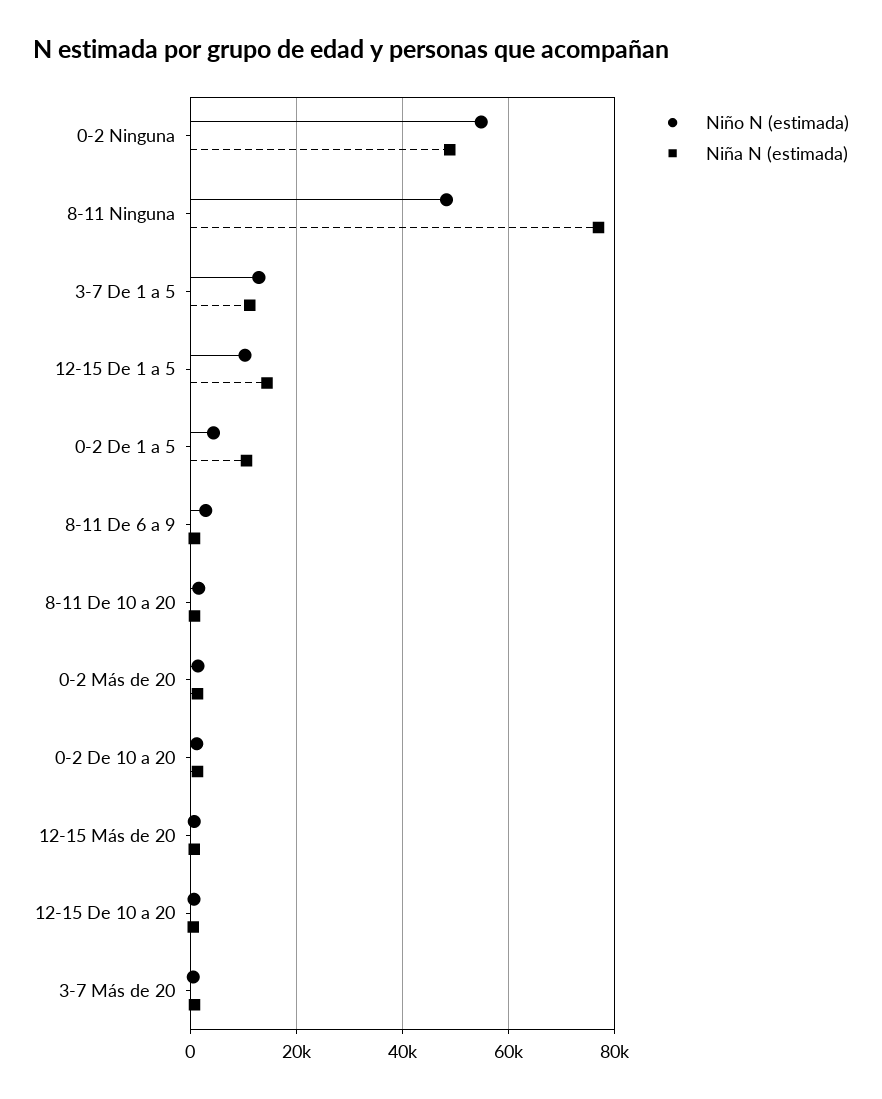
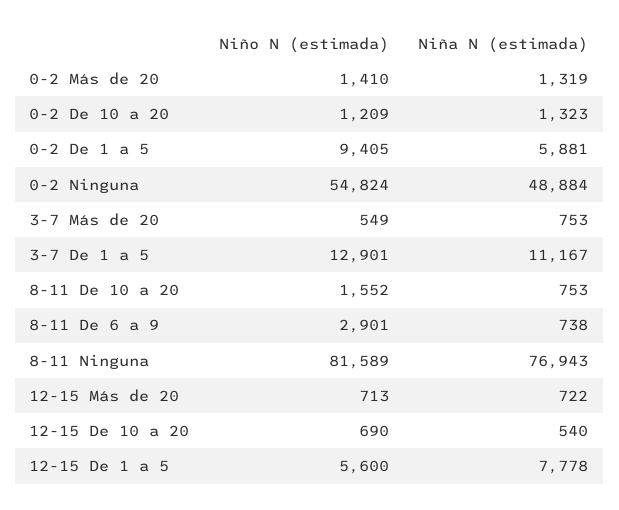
  {
    "Niño N (estimada)": {
      "0-2 Ninguna": 54824,
-     "8-11 Ninguna": 48000,
+     "8-11 Ninguna": 81589,
      "3-7 De 1 a 5": 12901,
-     "12-15 De 1 a 5": 10000,
+     "12-15 De 1 a 5": 5600,
-     "0-2 De 1 a 5": 4000,
+     "0-2 De 1 a 5": 9405,
      "8-11 De 6 a 9": 2901,
      "8-11 De 10 a 20": 1552,
      "0-2 Más de 20": 1410,
      "0-2 De 10 a 20": 1209,
      "12-15 Más de 20": 713,
      "12-15 De 10 a 20": 690,
      "3-7 Más de 20": 549
    },
    "Niña N (estimada)": {
      "0-2 Ninguna": 48884,
      "8-11 Ninguna": 76943,
      "3-7 De 1 a 5": 11167,
-     "12-15 De 1 a 5": 14000,
+     "12-15 De 1 a 5": 7778,
-     "0-2 De 1 a 5": 10000,
+     "0-2 De 1 a 5": 5881,
      "8-11 De 6 a 9": 738,
      "8-11 De 10 a 20": 753,
      "0-2 Más de 20": 1319,
      "0-2 De 10 a 20": 1323,
      "12-15 Más de 20": 722,
      "12-15 De 10 a 20": 540,
      "3-7 Más de 20": 753
    }
  }

